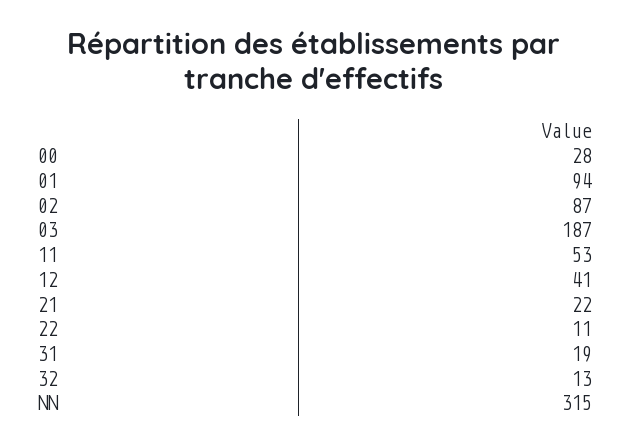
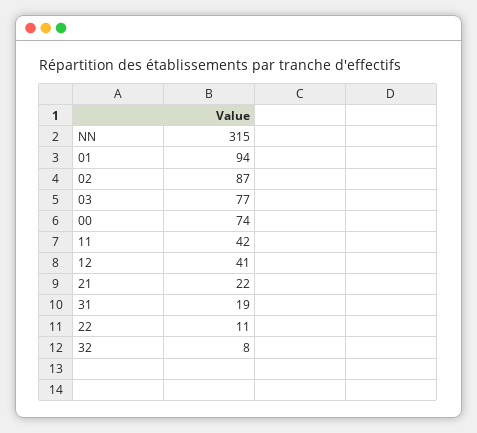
  {
-   "00": 28,
+   "00": 74,
    "01": 94,
    "02": 87,
-   "03": 187,
+   "03": 77,
-   "11": 53,
+   "11": 42,
    "12": 41,
    "21": 22,
    "22": 11,
    "31": 19,
-   "32": 13,
+   "32": 8,
    "NN": 315
  }

